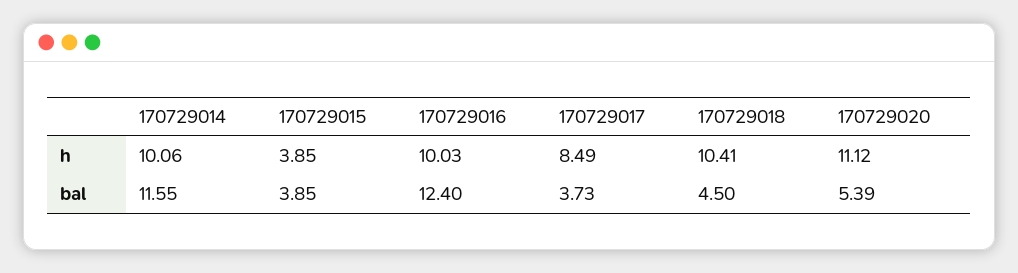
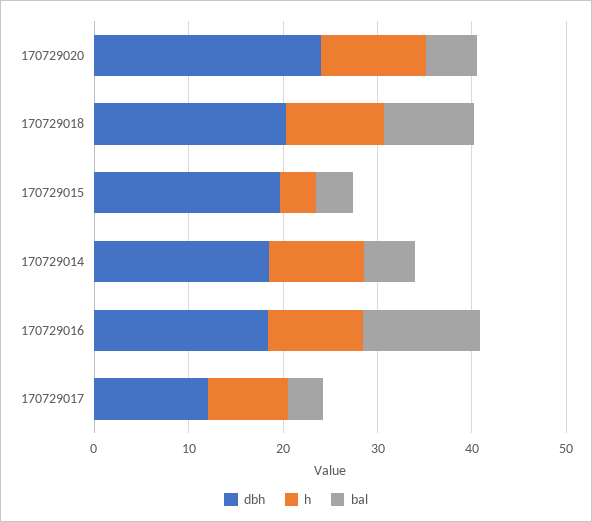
  {
    "h": {
      "170729014": 10.06,
      "170729015": 3.85,
      "170729016": 10.03,
      "170729017": 8.49,
      "170729018": 10.41,
      "170729020": 11.12
    },
    "bal": {
-     "170729014": 11.55,
+     "170729014": 6,
      "170729015": 3.85,
      "170729016": 12.4,
      "170729017": 3.73,
-     "170729018": 4.5,
+     "170729018": 10,
      "170729020": 5.39
-   }
+   },
+   "dbh": {
+     "170729020": 24,
+     "170729018": 20,
+     "170729015": 20,
+     "170729014": 18,
+     "170729016": 18,
+     "170729017": 12
+   }
  }

